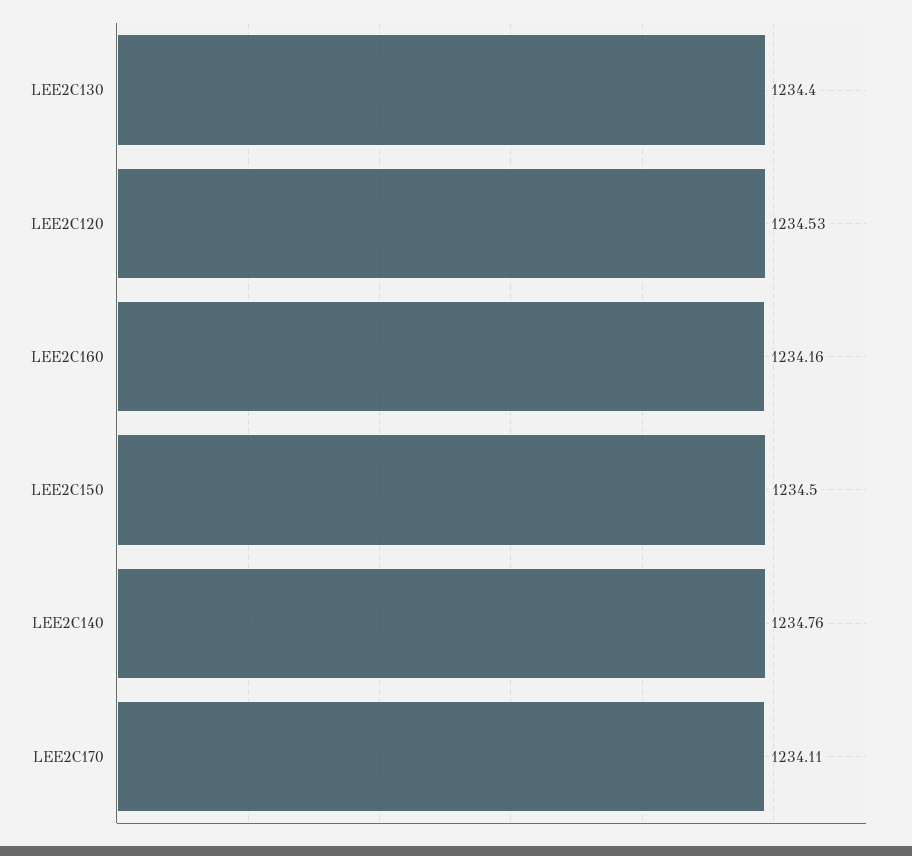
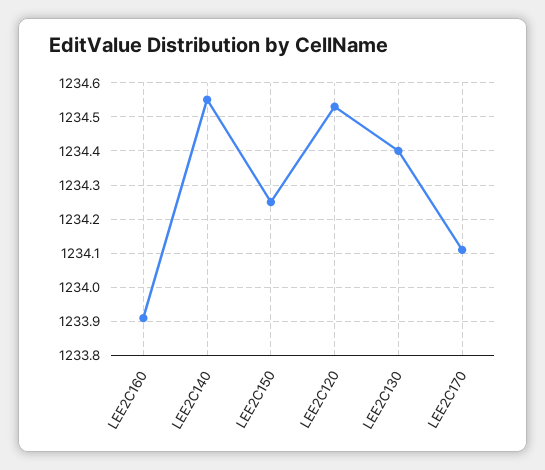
  {
    "LEE2C130": 1234.4,
    "LEE2C120": 1234.53,
-   "LEE2C160": 1234.16,
+   "LEE2C160": 1233.9,
-   "LEE2C150": 1234.5,
+   "LEE2C150": 1234.25,
-   "LEE2C140": 1234.76,
+   "LEE2C140": 1234.55,
    "LEE2C170": 1234.11
  }

